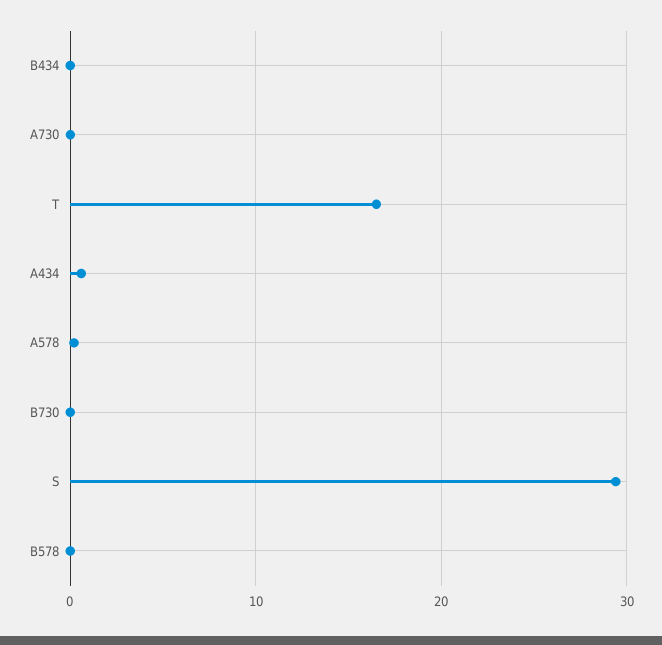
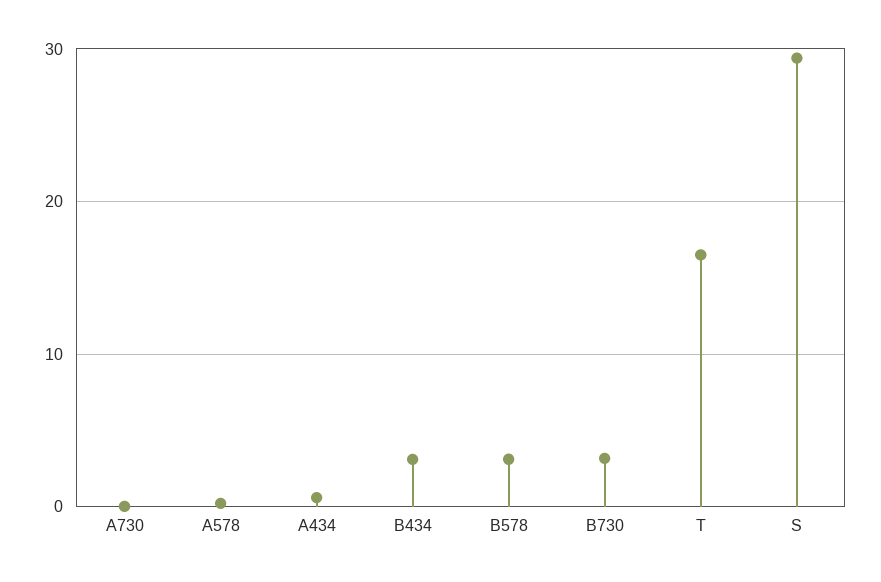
  {
-   "B434": 0,
+   "B434": 3,
    "A730": 0,
    "T": 17,
    "A434": 1,
    "A578": 0,
-   "B730": 0,
+   "B730": 3,
    "S": 29,
-   "B578": 0
+   "B578": 3
  }

